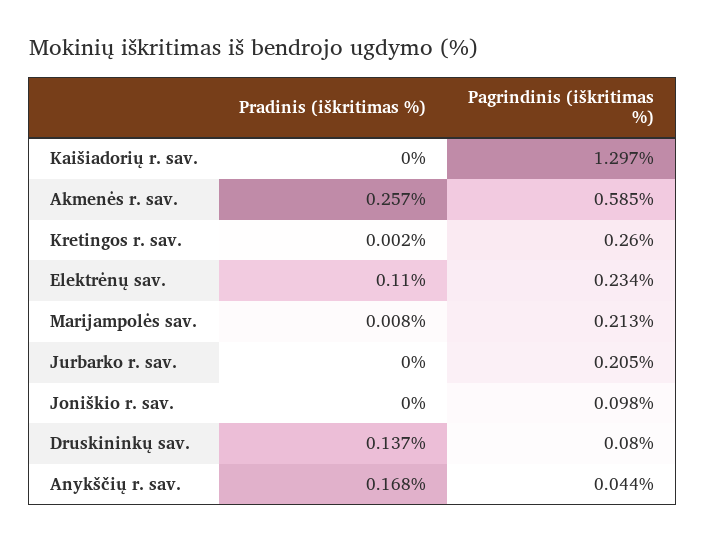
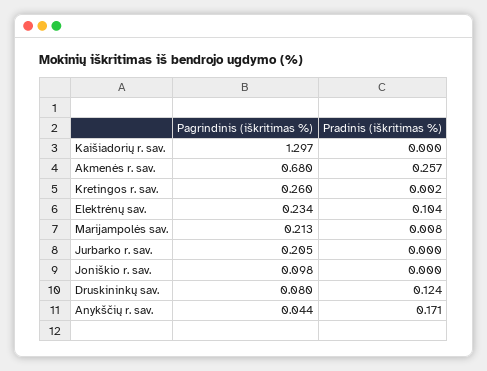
  {
    "Pradinis (iškritimas %)": {
      "Kaišiadorių r. sav.": 0,
      "Akmenės r. sav.": 0.257,
      "Kretingos r. sav.": 0.002,
-     "Elektrėnų sav.": 0.11,
+     "Elektrėnų sav.": 0.104,
      "Marijampolės sav.": 0.008,
      "Jurbarko r. sav.": 0,
      "Joniškio r. sav.": 0,
-     "Druskininkų sav.": 0.137,
+     "Druskininkų sav.": 0.124,
-     "Anykščių r. sav.": 0.168
+     "Anykščių r. sav.": 0.171
    },
    "Pagrindinis (iškritimas %)": {
      "Kaišiadorių r. sav.": 1.297,
-     "Akmenės r. sav.": 0.585,
+     "Akmenės r. sav.": 0.68,
      "Kretingos r. sav.": 0.26,
      "Elektrėnų sav.": 0.234,
      "Marijampolės sav.": 0.213,
      "Jurbarko r. sav.": 0.205,
      "Joniškio r. sav.": 0.098,
      "Druskininkų sav.": 0.08,
      "Anykščių r. sav.": 0.044
    }
  }

